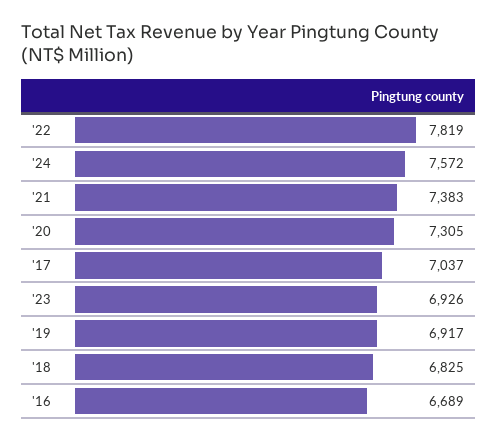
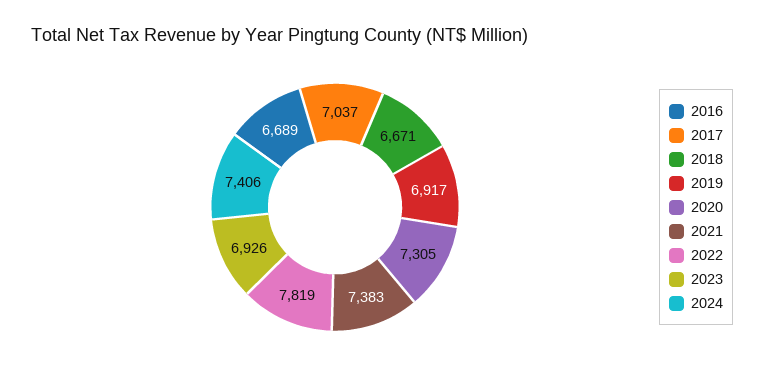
  {
    "'22": 7819,
-   "'24": 7572,
+   "'24": 7406,
    "'21": 7383,
    "'20": 7305,
    "'17": 7037,
    "'23": 6926,
    "'19": 6917,
-   "'18": 6825,
+   "'18": 6671,
    "'16": 6689
  }

